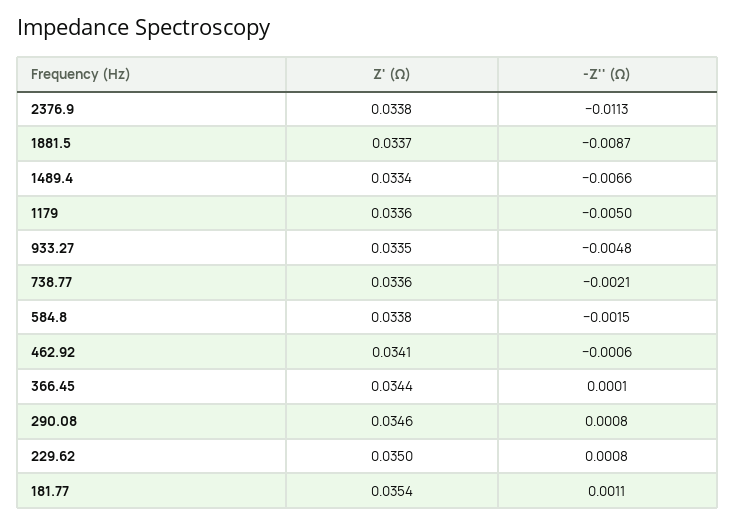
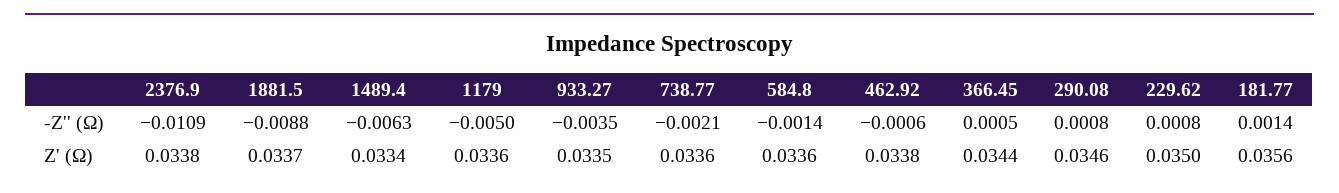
  {
    "Z' (Ω)": {
      "2376.9": 0.0338,
      "1881.5": 0.0337,
      "1489.4": 0.0334,
      "1179": 0.0336,
      "933.27": 0.0335,
      "738.77": 0.0336,
-     "584.8": 0.0338,
+     "584.8": 0.0336,
-     "462.92": 0.0341,
+     "462.92": 0.0338,
      "366.45": 0.0344,
      "290.08": 0.0346,
      "229.62": 0.035,
-     "181.77": 0.0354
+     "181.77": 0.0356
    },
    "-Z'' (Ω)": {
-     "2376.9": -0.0113,
+     "2376.9": -0.0109,
-     "1881.5": -0.0087,
+     "1881.5": -0.0088,
-     "1489.4": -0.0066,
+     "1489.4": -0.0063,
      "1179": -0.005,
-     "933.27": -0.0048,
+     "933.27": -0.0035,
      "738.77": -0.0021,
-     "584.8": -0.0015,
+     "584.8": -0.0014,
      "462.92": -0.0006,
-     "366.45": 0.0001,
+     "366.45": 0.0005,
      "290.08": 0.0008,
      "229.62": 0.0008,
-     "181.77": 0.0011
+     "181.77": 0.0014
    }
  }

